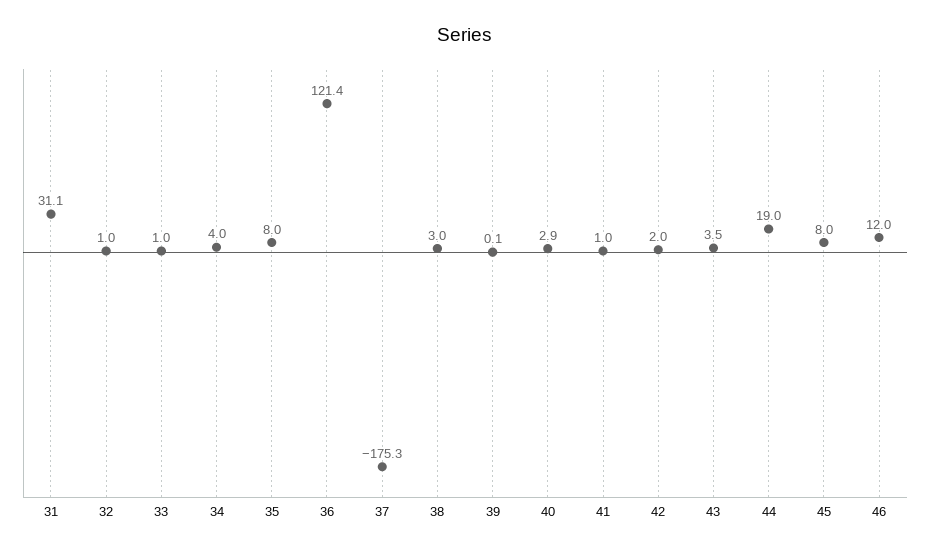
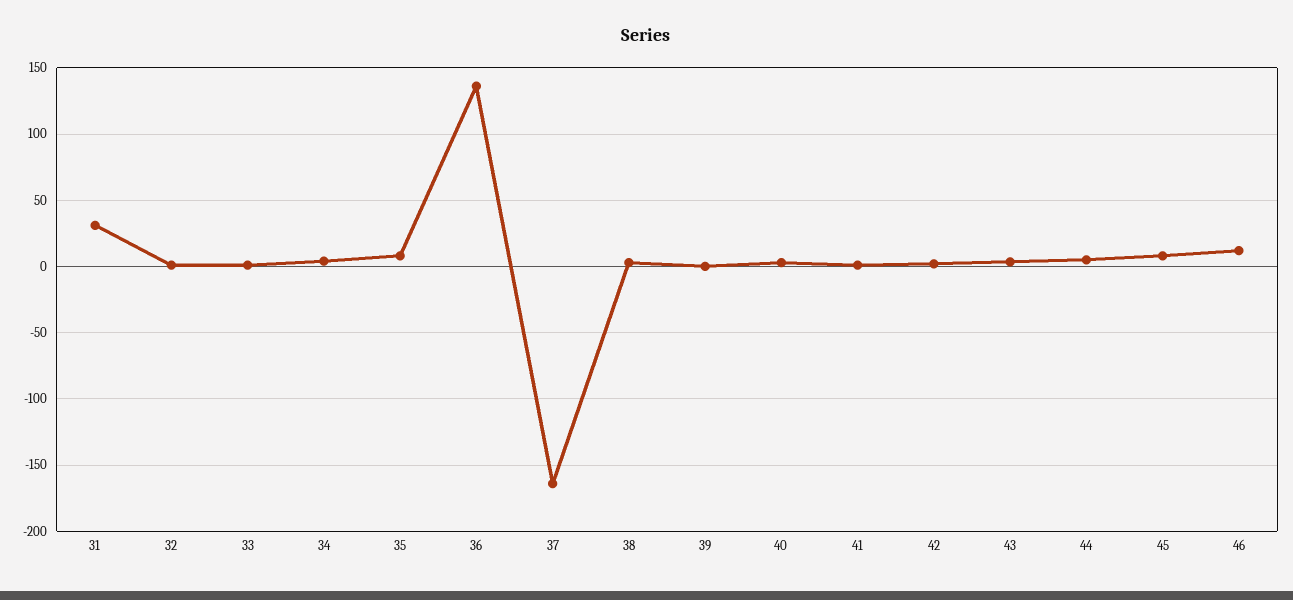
  {
    "31": 31.1,
    "32": 1,
    "33": 1,
    "34": 4,
    "35": 8,
-   "36": 121.4,
+   "36": 135,
-   "37": -175.3,
+   "37": -165,
    "38": 3,
    "39": 0.1,
    "40": 2.9,
    "41": 1,
    "42": 2,
    "43": 3.5,
-   "44": 19,
+   "44": 5,
    "45": 8,
    "46": 12
  }

